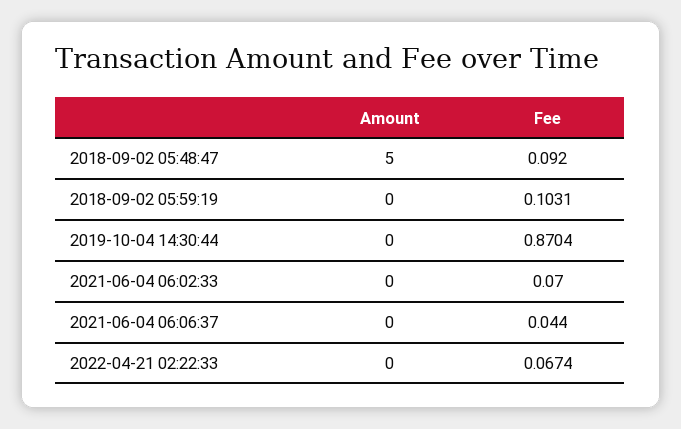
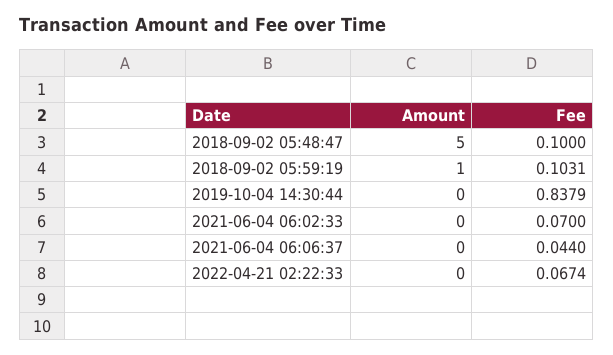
  {
    "Amount": {
      "2018-09-02 05:48:47": 5,
-     "2018-09-02 05:59:19": 0,
+     "2018-09-02 05:59:19": 1,
      "2019-10-04 14:30:44": 0,
      "2021-06-04 06:02:33": 0,
      "2021-06-04 06:06:37": 0,
      "2022-04-21 02:22:33": 0
    },
    "Fee": {
-     "2018-09-02 05:48:47": 0.092,
+     "2018-09-02 05:48:47": 0.1,
      "2018-09-02 05:59:19": 0.1031,
-     "2019-10-04 14:30:44": 0.8704,
+     "2019-10-04 14:30:44": 0.8379,
      "2021-06-04 06:02:33": 0.07,
      "2021-06-04 06:06:37": 0.044,
      "2022-04-21 02:22:33": 0.0674
    }
  }

